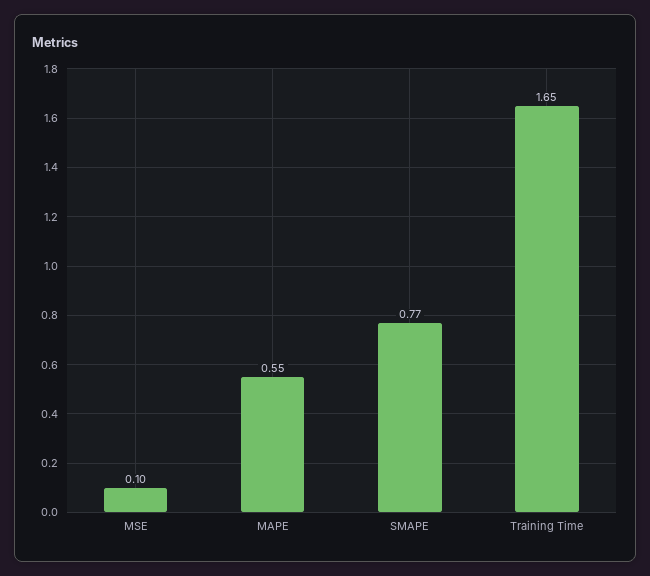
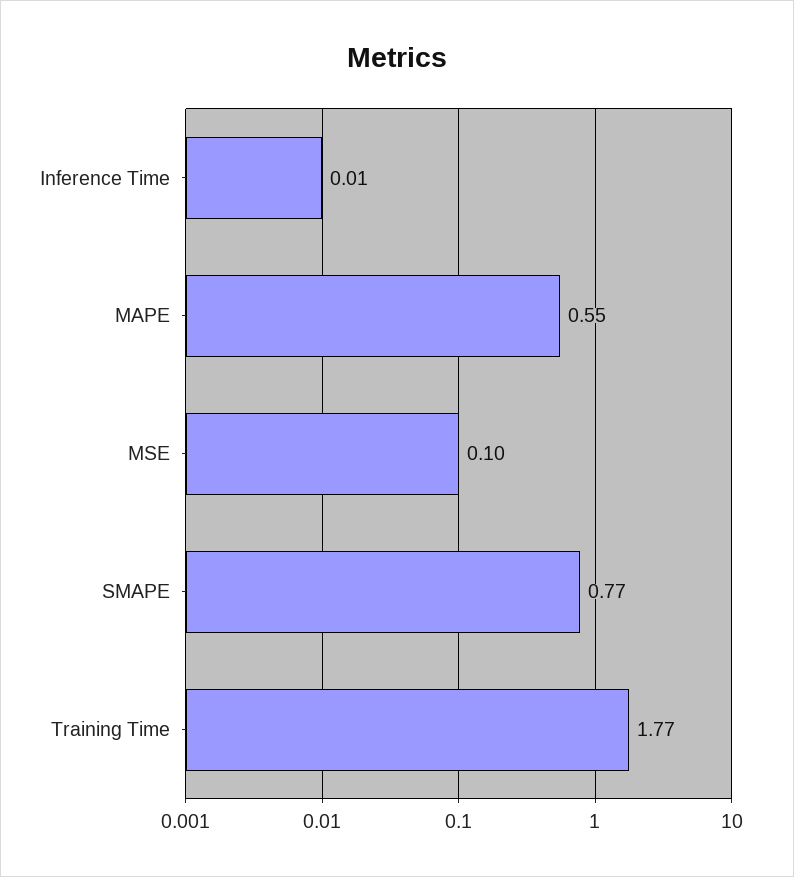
  {
    "MSE": 0.1,
    "MAPE": 0.55,
    "SMAPE": 0.77,
-   "Training Time": 1.65
+   "Training Time": 1.77,
+   "Inference Time": 0.01
  }

